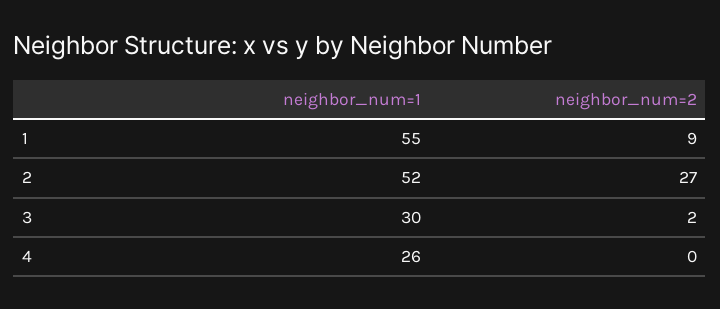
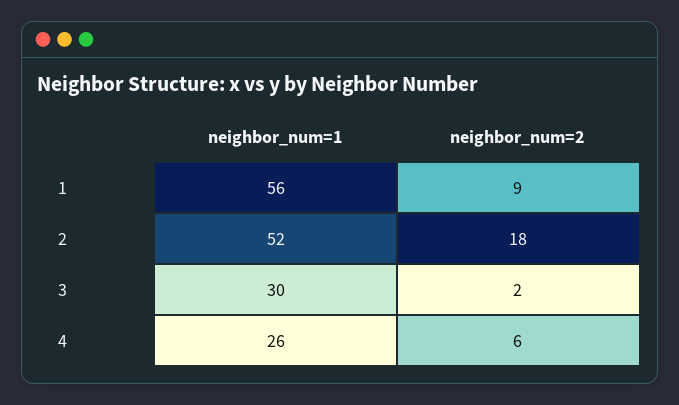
  {
    "neighbor_num=1": {
-     "1": 55,
+     "1": 56,
      "2": 52,
      "3": 30,
      "4": 26
    },
    "neighbor_num=2": {
      "1": 9,
-     "2": 27,
+     "2": 18,
      "3": 2,
-     "4": 0
+     "4": 6
    }
  }

